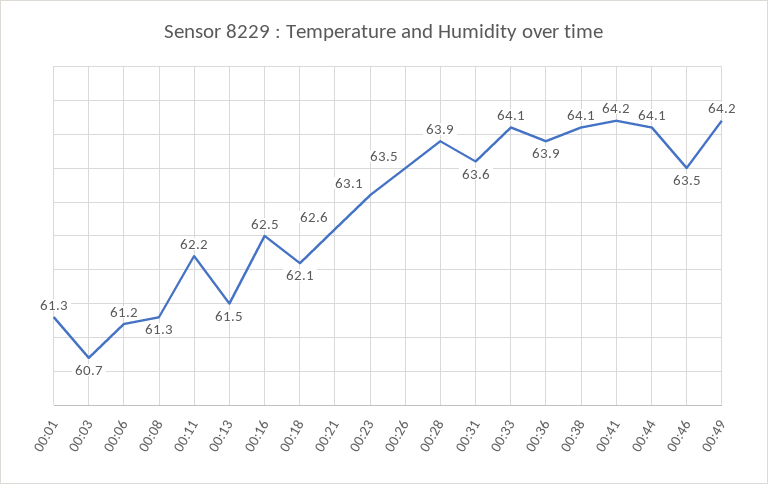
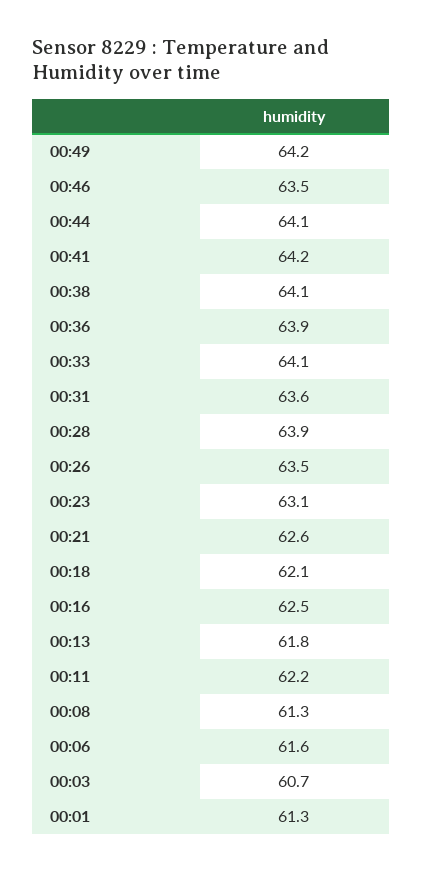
  {
    "00:01": 61.3,
    "00:03": 60.7,
-   "00:06": 61.2,
+   "00:06": 61.6,
    "00:08": 61.3,
    "00:11": 62.2,
-   "00:13": 61.5,
+   "00:13": 61.8,
    "00:16": 62.5,
    "00:18": 62.1,
    "00:21": 62.6,
    "00:23": 63.1,
    "00:26": 63.5,
    "00:28": 63.9,
    "00:31": 63.6,
    "00:33": 64.1,
    "00:36": 63.9,
    "00:38": 64.1,
    "00:41": 64.2,
    "00:44": 64.1,
    "00:46": 63.5,
    "00:49": 64.2
  }

